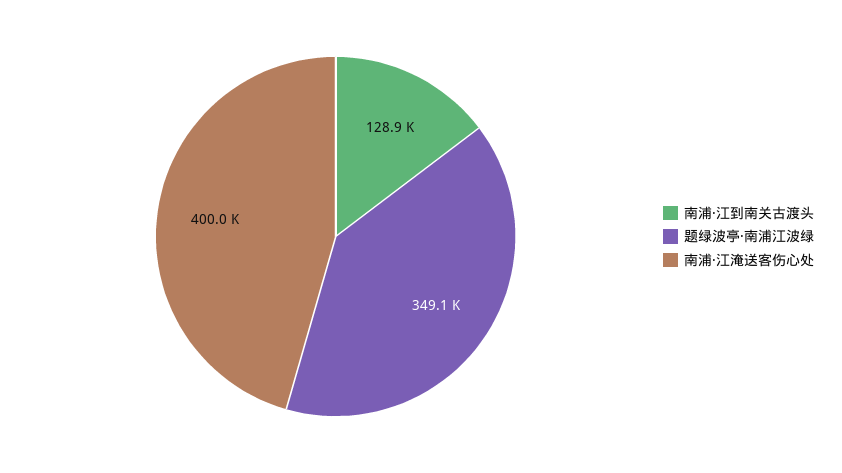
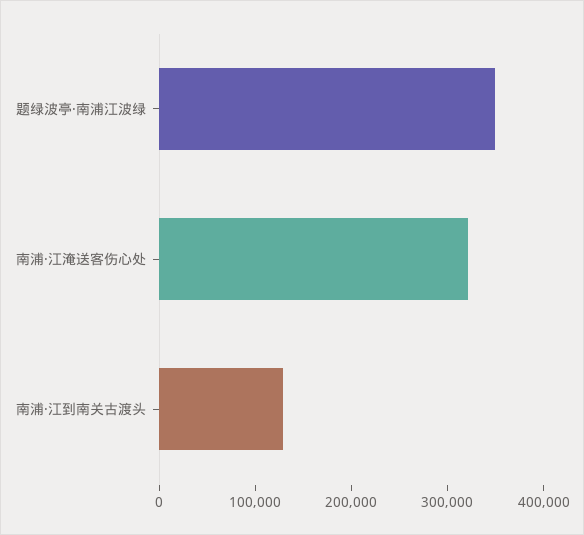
  {
    "南浦·江到南关古渡头": 128900,
    "题绿波亭·南浦江波绿": 349100,
-   "南浦·江淹送客伤心处": 400000
+   "南浦·江淹送客伤心处": 320000
  }

